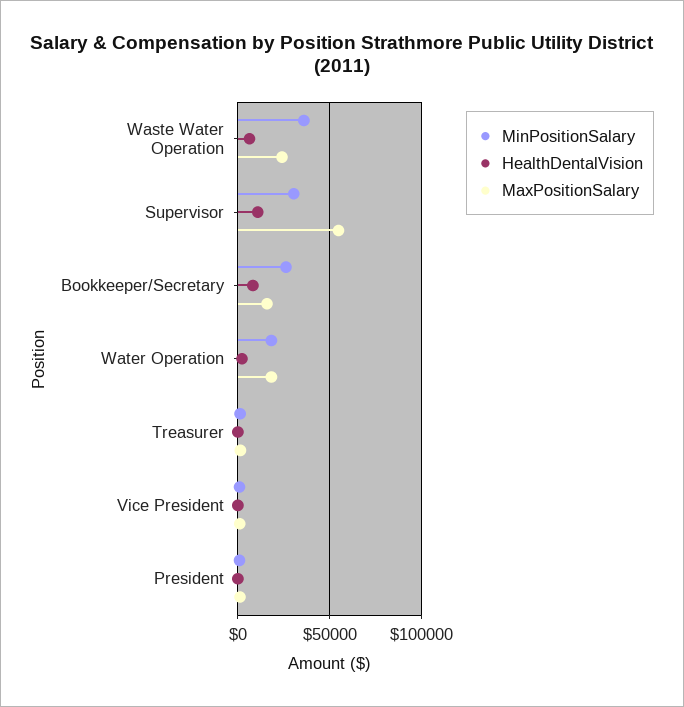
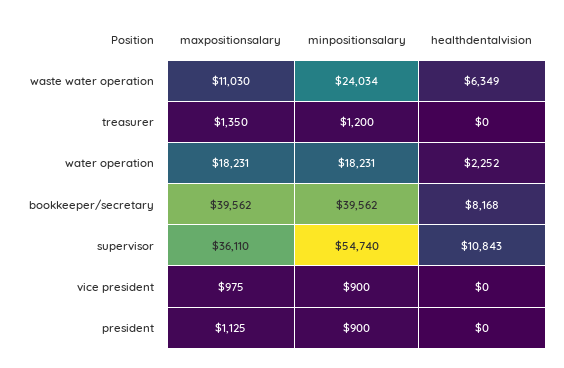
  {
    "MinPositionSalary": {
-     "Waste Water Operation": 35000,
+     "Waste Water Operation": 24034,
-     "Supervisor": 30000,
+     "Supervisor": 54740,
-     "Bookkeeper/Secretary": 25000,
+     "Bookkeeper/Secretary": 39562,
      "Water Operation": 18231,
      "Treasurer": 1200,
      "Vice President": 900,
      "President": 900
    },
    "HealthDentalVision": {
      "Waste Water Operation": 6349,
      "Supervisor": 10843,
      "Bookkeeper/Secretary": 8168,
      "Water Operation": 2252,
      "Treasurer": 0,
      "Vice President": 0,
      "President": 0
    },
    "MaxPositionSalary": {
-     "Waste Water Operation": 25000,
+     "Waste Water Operation": 11030,
-     "Supervisor": 55000,
+     "Supervisor": 36110,
-     "Bookkeeper/Secretary": 15000,
+     "Bookkeeper/Secretary": 39562,
      "Water Operation": 18231,
      "Treasurer": 1350,
      "Vice President": 975,
      "President": 1125
    }
  }

